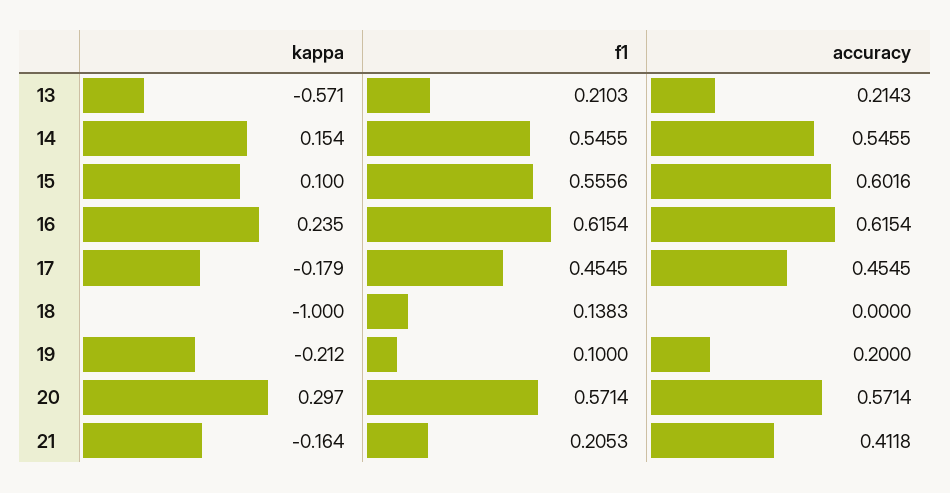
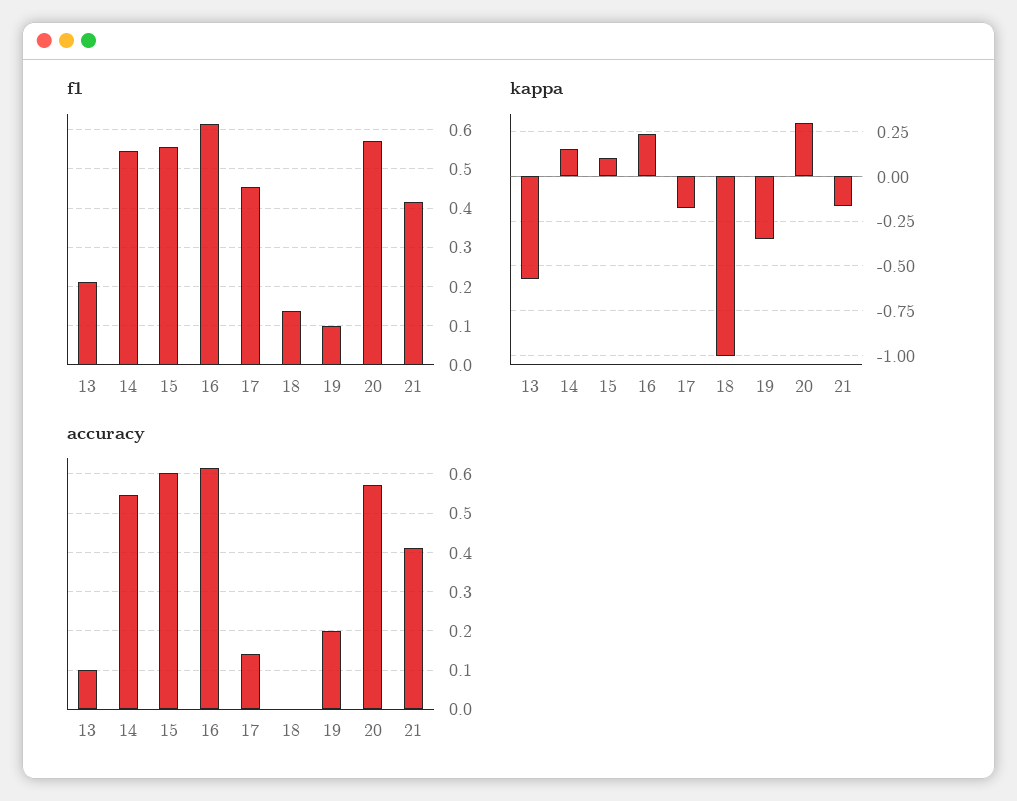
  {
    "kappa": {
      "13": -0.571,
      "14": 0.154,
      "15": 0.1,
      "16": 0.235,
      "17": -0.179,
      "18": -1,
-     "19": -0.212,
+     "19": -0.35,
      "20": 0.297,
      "21": -0.164
    },
    "f1": {
      "13": 0.2103,
      "14": 0.5455,
      "15": 0.5556,
      "16": 0.6154,
      "17": 0.4545,
      "18": 0.1383,
      "19": 0.1,
      "20": 0.5714,
-     "21": 0.2053
+     "21": 0.42
    },
    "accuracy": {
-     "13": 0.2143,
+     "13": 0.1,
      "14": 0.5455,
      "15": 0.6016,
      "16": 0.6154,
-     "17": 0.4545,
+     "17": 0.14,
      "18": 0,
      "19": 0.2,
      "20": 0.5714,
      "21": 0.4118
    }
  }

